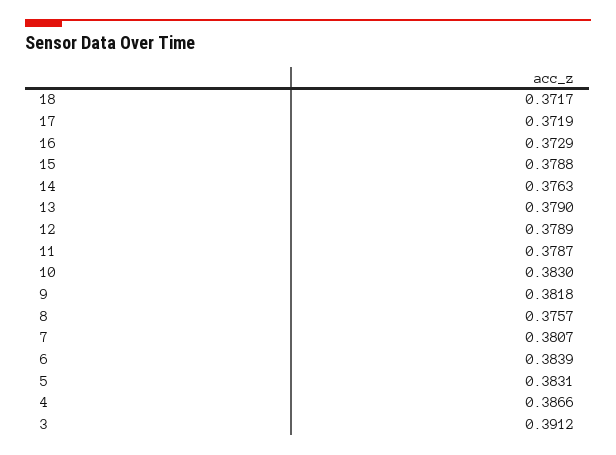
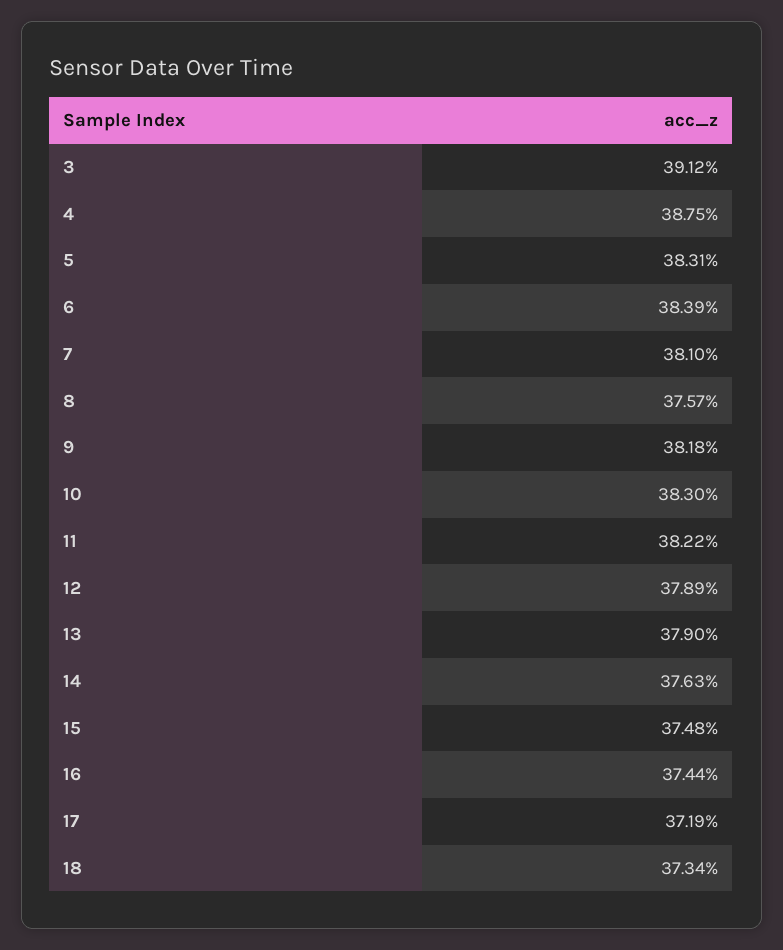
  {
-   "18": 0.3717,
+   "18": 0.3734,
    "17": 0.3719,
-   "16": 0.3729,
+   "16": 0.3744,
-   "15": 0.3788,
+   "15": 0.3748,
    "14": 0.3763,
    "13": 0.379,
    "12": 0.3789,
-   "11": 0.3787,
+   "11": 0.3822,
    "10": 0.383,
    "9": 0.3818,
    "8": 0.3757,
-   "7": 0.3807,
+   "7": 0.381,
    "6": 0.3839,
    "5": 0.3831,
-   "4": 0.3866,
+   "4": 0.3875,
    "3": 0.3912
  }

